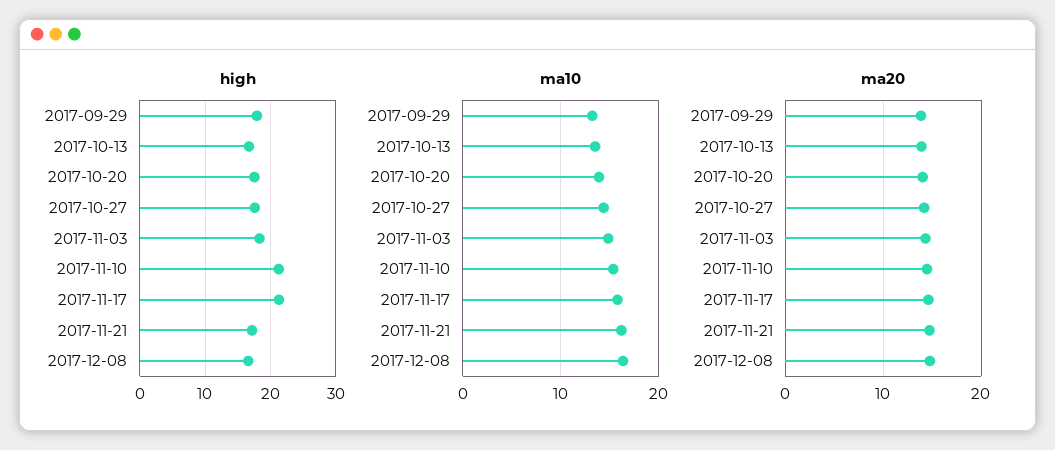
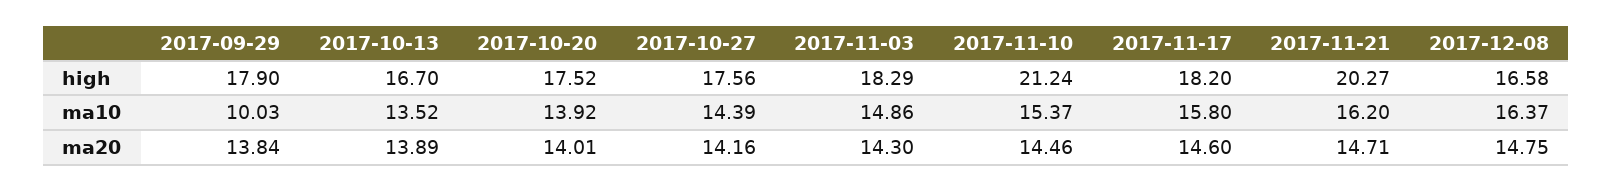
  {
    "high": {
      "2017-09-29": 17.9,
      "2017-10-13": 16.7,
      "2017-10-20": 17.52,
      "2017-10-27": 17.56,
      "2017-11-03": 18.29,
      "2017-11-10": 21.24,
-     "2017-11-17": 21,
+     "2017-11-17": 18.2,
-     "2017-11-21": 17,
+     "2017-11-21": 20.27,
      "2017-12-08": 16.58
    },
    "ma10": {
-     "2017-09-29": 13,
+     "2017-09-29": 10.03,
      "2017-10-13": 13.52,
      "2017-10-20": 13.92,
      "2017-10-27": 14.39,
      "2017-11-03": 14.86,
      "2017-11-10": 15.37,
      "2017-11-17": 15.8,
      "2017-11-21": 16.2,
      "2017-12-08": 16.37
    },
    "ma20": {
      "2017-09-29": 13.84,
      "2017-10-13": 13.89,
      "2017-10-20": 14.01,
      "2017-10-27": 14.16,
      "2017-11-03": 14.3,
      "2017-11-10": 14.46,
      "2017-11-17": 14.6,
      "2017-11-21": 14.71,
      "2017-12-08": 14.75
    }
  }

